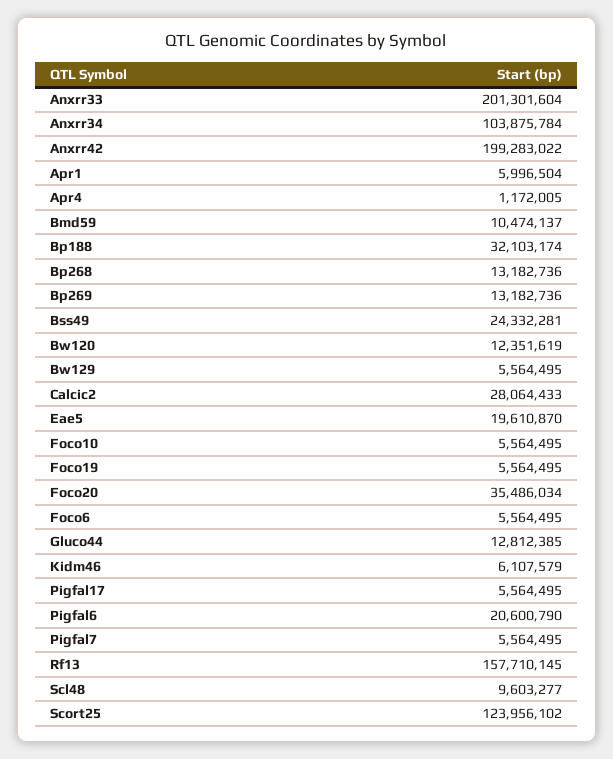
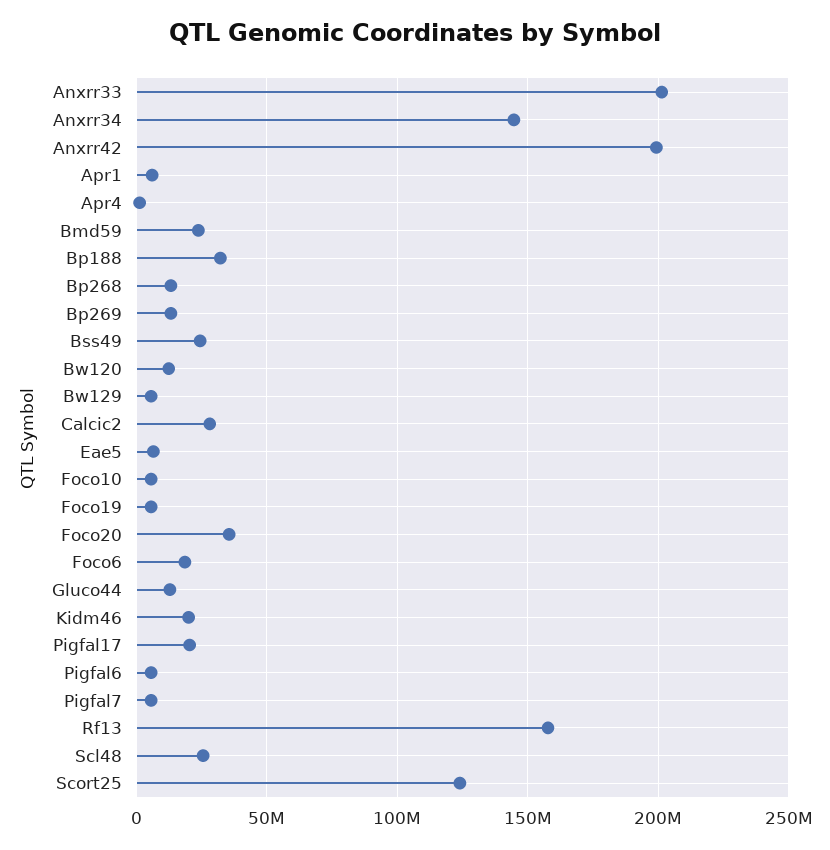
  {
    "Anxrr33": 201301604,
-   "Anxrr34": 103875784,
+   "Anxrr34": 145000000,
    "Anxrr42": 199283022,
    "Apr1": 5996504,
    "Apr4": 1172005,
-   "Bmd59": 10474137,
+   "Bmd59": 25000000,
    "Bp188": 32103174,
    "Bp268": 13182736,
    "Bp269": 13182736,
    "Bss49": 24332281,
    "Bw120": 12351619,
    "Bw129": 5564495,
    "Calcic2": 28064433,
-   "Eae5": 19610870,
+   "Eae5": 5000000,
    "Foco10": 5564495,
    "Foco19": 5564495,
    "Foco20": 35486034,
-   "Foco6": 5564495,
+   "Foco6": 20000000,
    "Gluco44": 12812385,
-   "Kidm46": 6107579,
+   "Kidm46": 20000000,
-   "Pigfal17": 5564495,
+   "Pigfal17": 20000000,
-   "Pigfal6": 20600790,
+   "Pigfal6": 5000000,
    "Pigfal7": 5564495,
    "Rf13": 157710145,
-   "Scl48": 9603277,
+   "Scl48": 25000000,
    "Scort25": 123956102
  }

